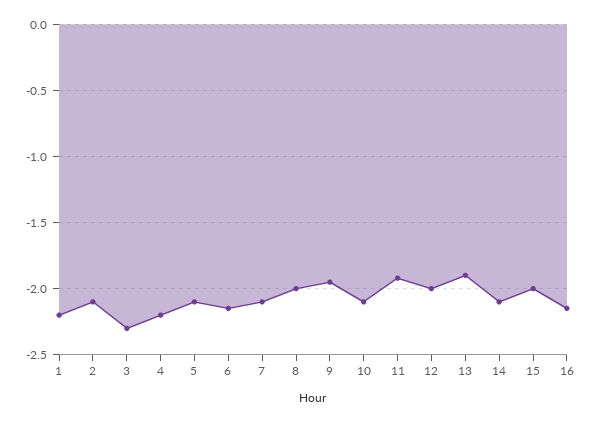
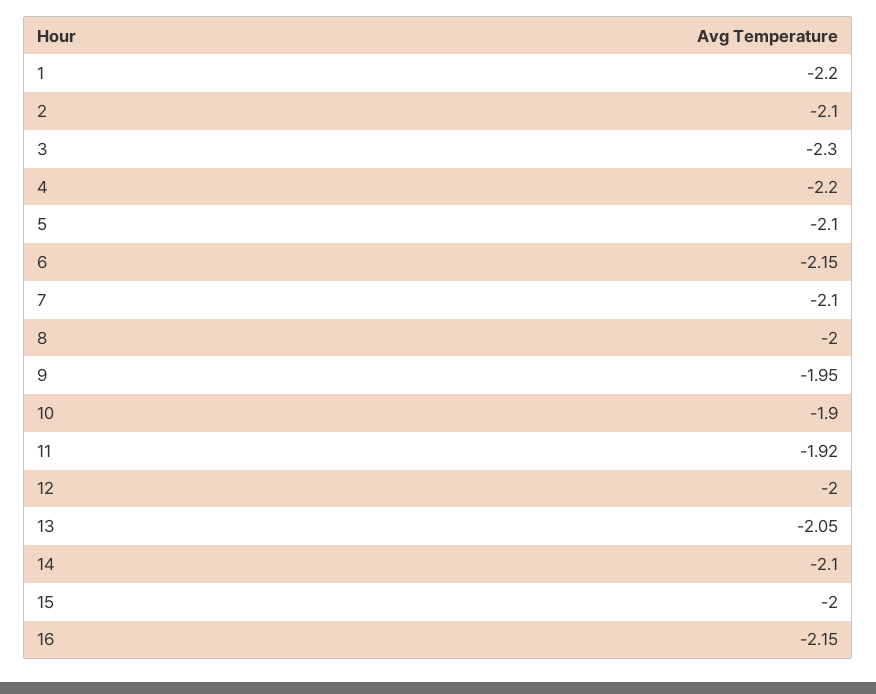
  {
    "1": -2.2,
    "2": -2.1,
    "3": -2.3,
    "4": -2.2,
    "5": -2.1,
    "6": -2.15,
    "7": -2.1,
    "8": -2,
    "9": -1.95,
-   "10": -2.1,
+   "10": -1.9,
    "11": -1.92,
    "12": -2,
-   "13": -1.9,
+   "13": -2.05,
    "14": -2.1,
    "15": -2,
    "16": -2.15
  }

